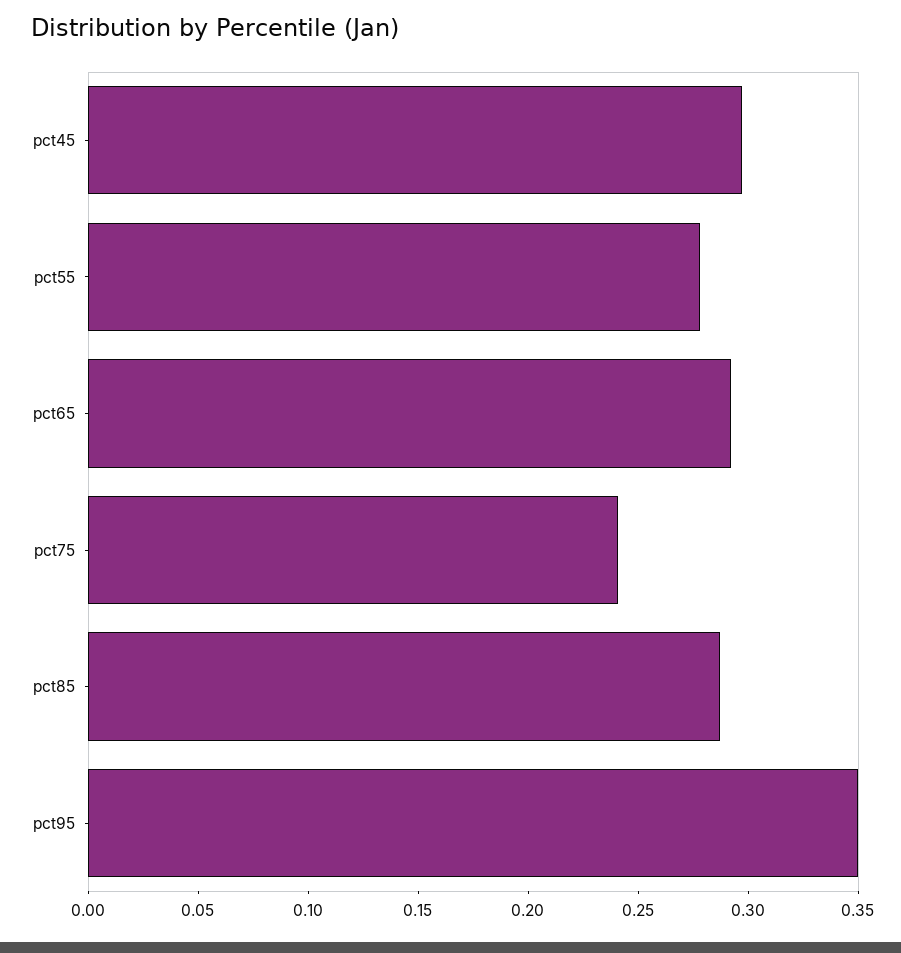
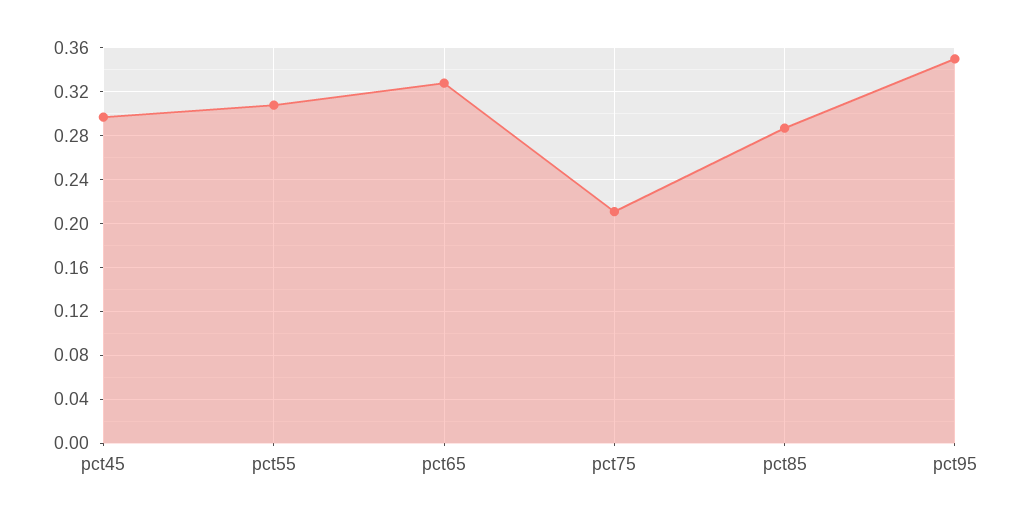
  {
    "pct45": 0.3,
-   "pct55": 0.28,
+   "pct55": 0.31,
-   "pct65": 0.29,
+   "pct65": 0.33,
-   "pct75": 0.24,
+   "pct75": 0.21,
    "pct85": 0.29,
    "pct95": 0.35
  }

